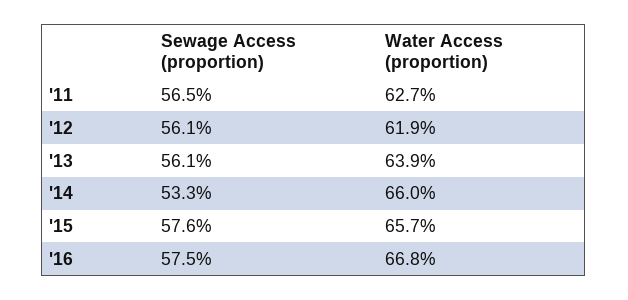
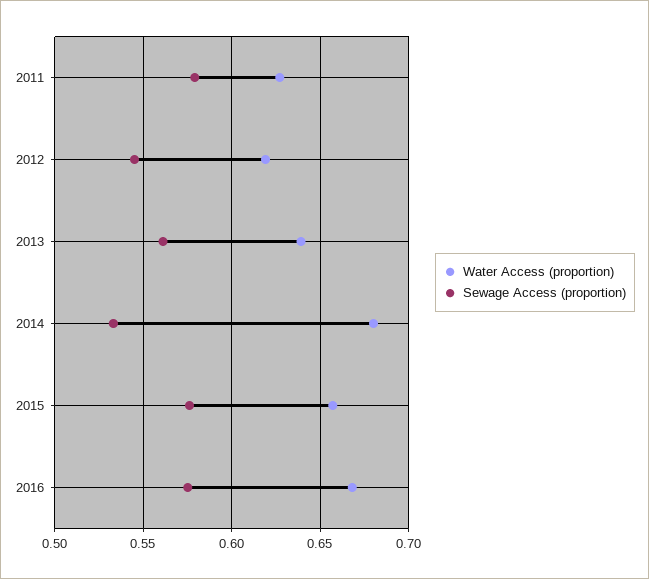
  {
    "Sewage Access (proportion)": {
-     "'11": 0.565,
+     "'11": 0.58,
-     "'12": 0.561,
+     "'12": 0.545,
      "'13": 0.561,
      "'14": 0.533,
      "'15": 0.576,
      "'16": 0.575
    },
    "Water Access (proportion)": {
      "'11": 0.627,
      "'12": 0.619,
      "'13": 0.639,
-     "'14": 0.66,
+     "'14": 0.68,
      "'15": 0.657,
      "'16": 0.668
    }
  }

